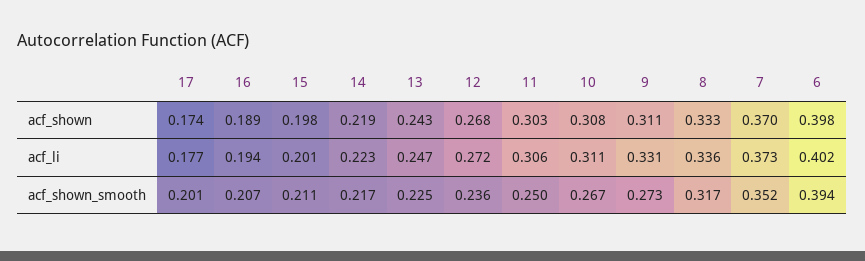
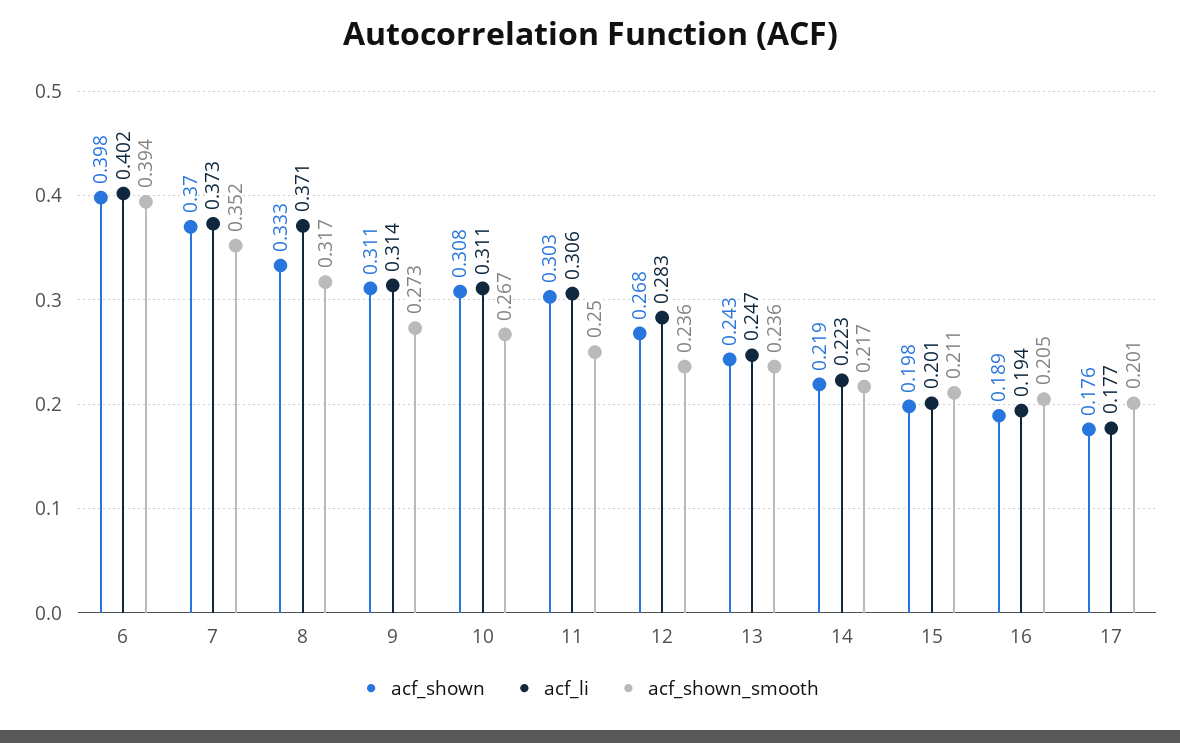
  {
    "acf_shown": {
-     "17": 0.174,
+     "17": 0.176,
      "16": 0.189,
      "15": 0.198,
      "14": 0.219,
      "13": 0.243,
      "12": 0.268,
      "11": 0.303,
      "10": 0.308,
      "9": 0.311,
      "8": 0.333,
      "7": 0.37,
      "6": 0.398
    },
    "acf_li": {
      "17": 0.177,
      "16": 0.194,
      "15": 0.201,
      "14": 0.223,
      "13": 0.247,
-     "12": 0.272,
+     "12": 0.283,
      "11": 0.306,
      "10": 0.311,
-     "9": 0.331,
+     "9": 0.314,
-     "8": 0.336,
+     "8": 0.371,
      "7": 0.373,
      "6": 0.402
    },
    "acf_shown_smooth": {
      "17": 0.201,
-     "16": 0.207,
+     "16": 0.205,
      "15": 0.211,
      "14": 0.217,
-     "13": 0.225,
+     "13": 0.236,
      "12": 0.236,
      "11": 0.25,
      "10": 0.267,
      "9": 0.273,
      "8": 0.317,
      "7": 0.352,
      "6": 0.394
    }
  }

